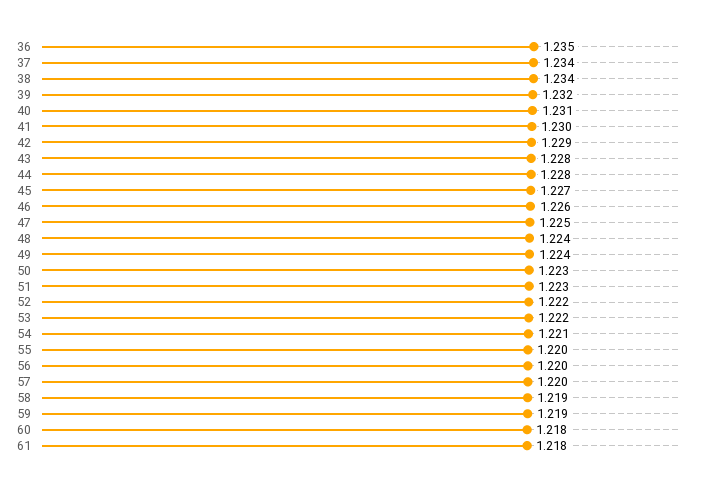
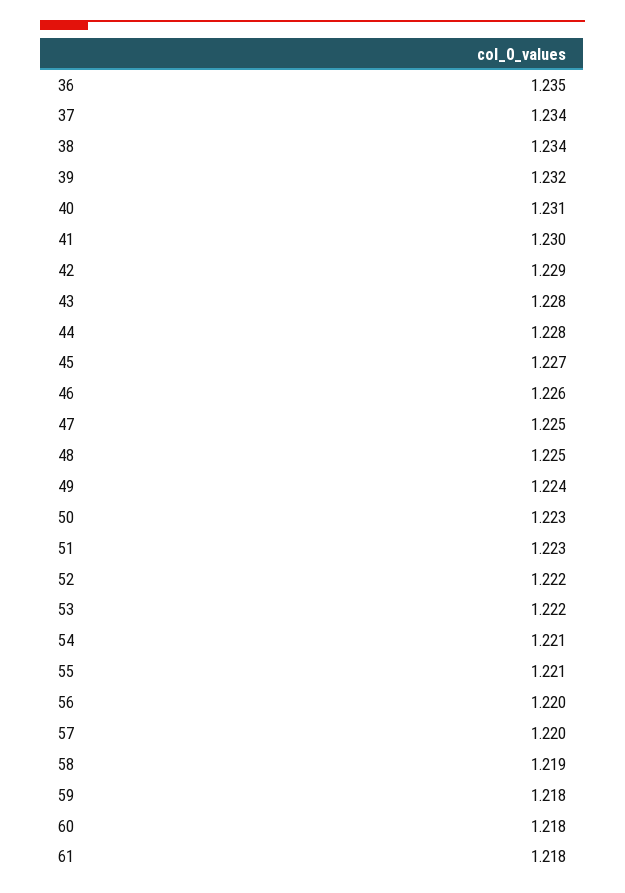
  {
    "36": 1.235,
    "37": 1.234,
    "38": 1.234,
    "39": 1.232,
    "40": 1.231,
    "41": 1.23,
    "42": 1.229,
    "43": 1.228,
    "44": 1.228,
    "45": 1.227,
    "46": 1.226,
    "47": 1.225,
-   "48": 1.224,
+   "48": 1.225,
    "49": 1.224,
    "50": 1.223,
    "51": 1.223,
    "52": 1.222,
    "53": 1.222,
    "54": 1.221,
-   "55": 1.22,
+   "55": 1.221,
    "56": 1.22,
    "57": 1.22,
    "58": 1.219,
-   "59": 1.219,
+   "59": 1.218,
    "60": 1.218,
    "61": 1.218
  }

